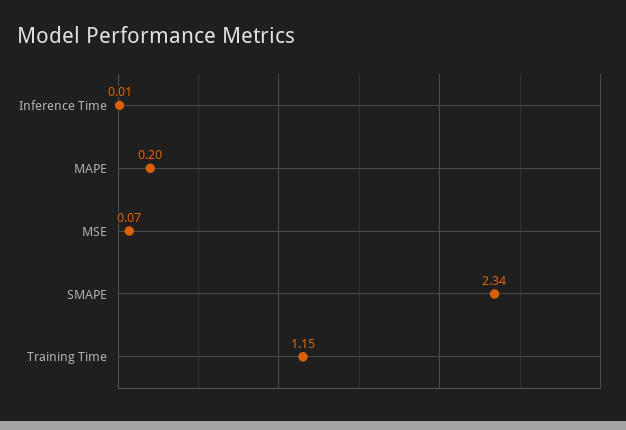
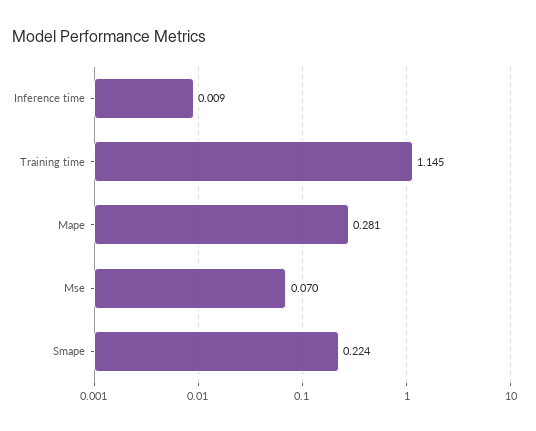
  {
    "Inference Time": 0.009,
-   "MAPE": 0.2,
+   "MAPE": 0.281,
    "MSE": 0.07,
-   "SMAPE": 2.34,
+   "SMAPE": 0.224,
    "Training Time": 1.145
  }

